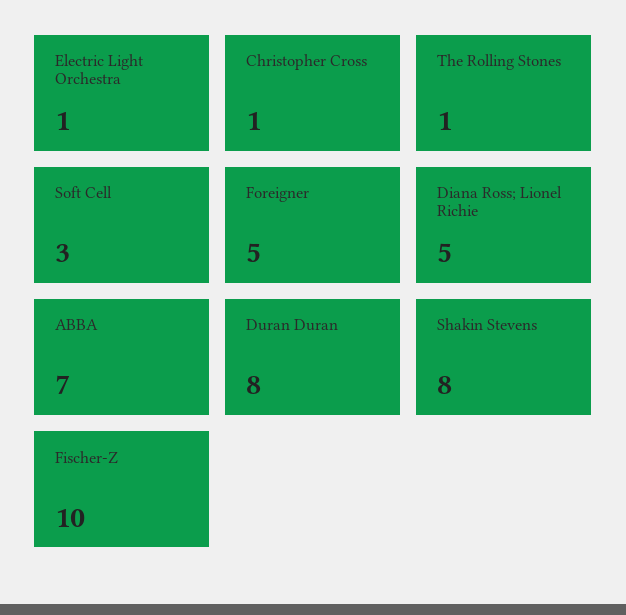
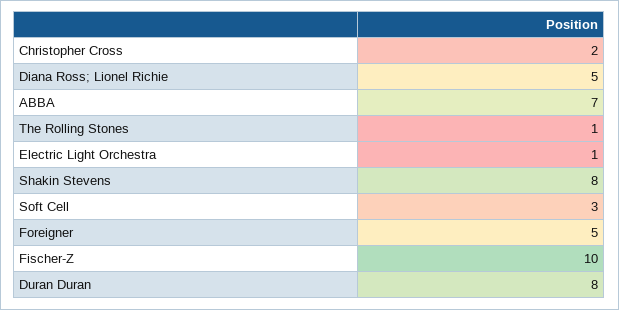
  {
    "Electric Light Orchestra": 1,
-   "Christopher Cross": 1,
+   "Christopher Cross": 2,
    "The Rolling Stones": 1,
    "Soft Cell": 3,
    "Foreigner": 5,
    "Diana Ross; Lionel Richie": 5,
    "ABBA": 7,
    "Duran Duran": 8,
    "Shakin Stevens": 8,
    "Fischer-Z": 10
  }

